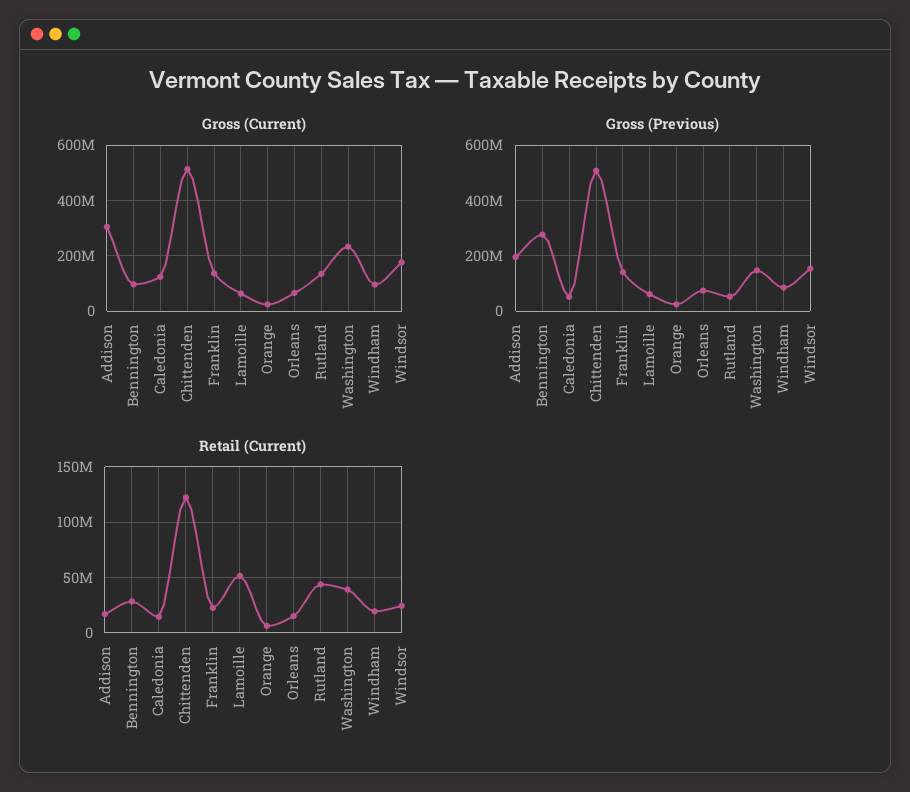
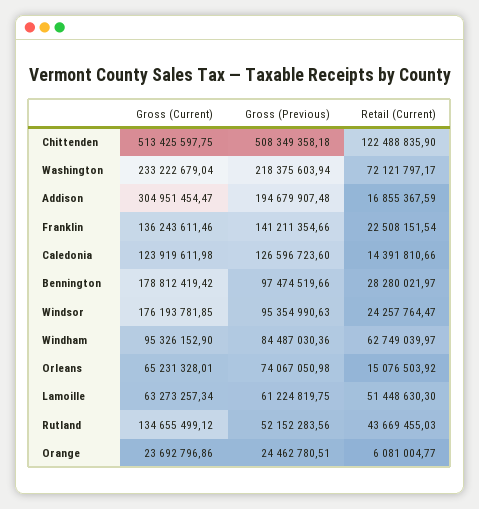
  {
    "Gross (Current)": {
      "Addison": 304951454.47,
-     "Bennington": 100000000,
+     "Bennington": 178812419.42,
      "Caledonia": 123919611.98,
      "Chittenden": 513425597.75,
      "Franklin": 136243611.46,
      "Lamoille": 63273257.34,
      "Orange": 23692796.86,
      "Orleans": 65231328.01,
      "Rutland": 134655499.12,
      "Washington": 233222679.04,
      "Windham": 95326152.9,
      "Windsor": 176193781.85
    },
    "Gross (Previous)": {
      "Addison": 194679907.48,
-     "Bennington": 275000000,
+     "Bennington": 97474519.66,
-     "Caledonia": 50000000,
+     "Caledonia": 126596723.6,
      "Chittenden": 508349358.18,
      "Franklin": 141211354.66,
      "Lamoille": 61224819.75,
      "Orange": 24462780.51,
      "Orleans": 74067050.98,
      "Rutland": 52152283.56,
-     "Washington": 150000000,
+     "Washington": 218375603.94,
      "Windham": 84487030.36,
-     "Windsor": 150000000
+     "Windsor": 95354990.63
    },
    "Retail (Current)": {
      "Addison": 16855367.59,
      "Bennington": 28280021.97,
      "Caledonia": 14391810.66,
      "Chittenden": 122488835.9,
      "Franklin": 22508151.54,
      "Lamoille": 51448630.3,
      "Orange": 6081004.77,
      "Orleans": 15076503.92,
      "Rutland": 43669455.03,
-     "Washington": 40000000,
+     "Washington": 72121797.17,
-     "Windham": 20000000,
+     "Windham": 62749039.97,
      "Windsor": 24257764.47
    }
  }

